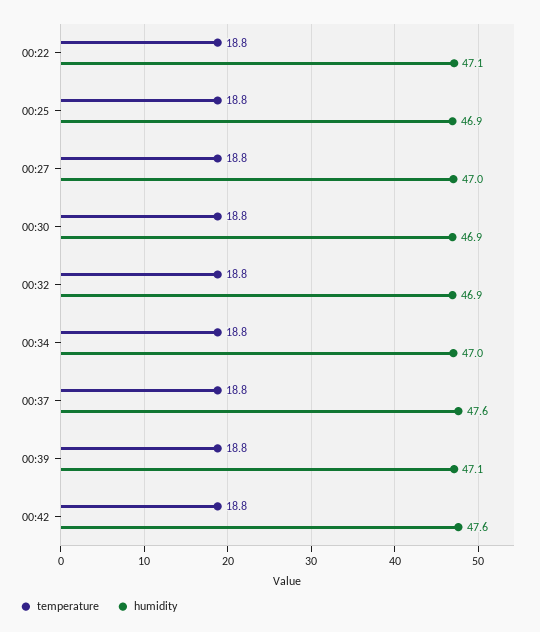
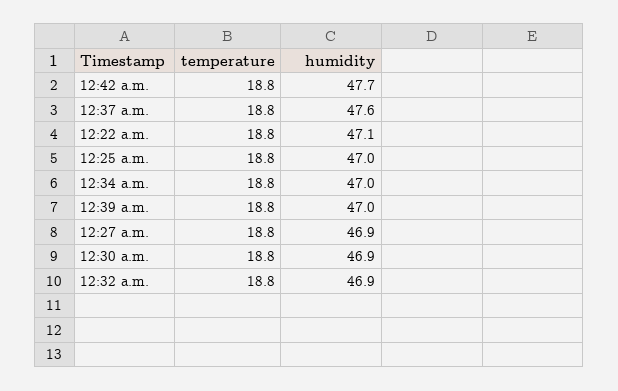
  {
    "temperature": {
      "00:22": 18.8,
      "00:25": 18.8,
      "00:27": 18.8,
      "00:30": 18.8,
      "00:32": 18.8,
      "00:34": 18.8,
      "00:37": 18.8,
      "00:39": 18.8,
      "00:42": 18.8
    },
    "humidity": {
      "00:22": 47.1,
-     "00:25": 46.9,
+     "00:25": 47,
-     "00:27": 47,
+     "00:27": 46.9,
      "00:30": 46.9,
      "00:32": 46.9,
      "00:34": 47,
      "00:37": 47.6,
-     "00:39": 47.1,
+     "00:39": 47,
-     "00:42": 47.6
+     "00:42": 47.7
    }
  }

